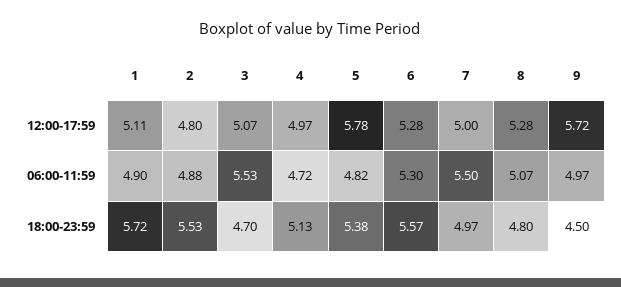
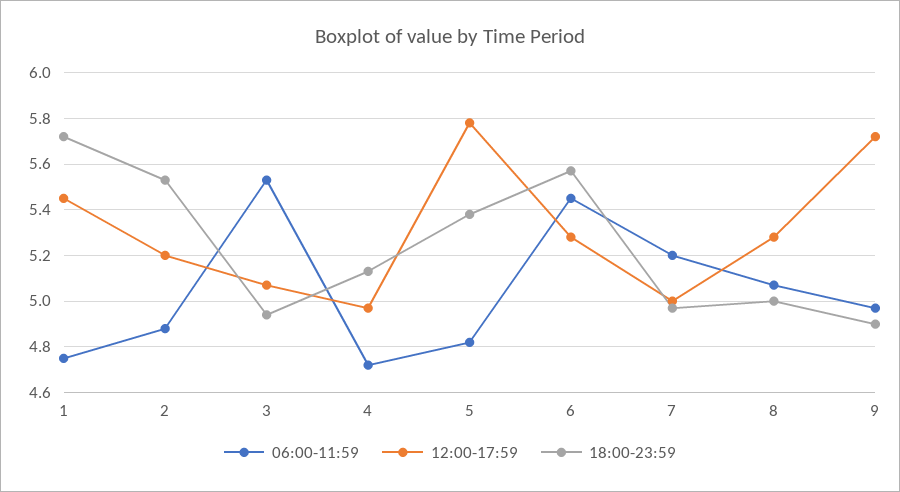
  {
    "12:00-17:59": {
-     "1": 5.11,
+     "1": 5.45,
-     "2": 4.8,
+     "2": 5.2,
      "3": 5.07,
      "4": 4.97,
      "5": 5.78,
      "6": 5.28,
      "7": 5,
      "8": 5.28,
      "9": 5.72
    },
    "06:00-11:59": {
-     "1": 4.9,
+     "1": 4.75,
      "2": 4.88,
      "3": 5.53,
      "4": 4.72,
      "5": 4.82,
-     "6": 5.3,
+     "6": 5.45,
-     "7": 5.5,
+     "7": 5.2,
      "8": 5.07,
      "9": 4.97
    },
    "18:00-23:59": {
      "1": 5.72,
      "2": 5.53,
-     "3": 4.7,
+     "3": 4.95,
      "4": 5.13,
      "5": 5.38,
      "6": 5.57,
      "7": 4.97,
-     "8": 4.8,
+     "8": 5,
-     "9": 4.5
+     "9": 4.9
    }
  }

